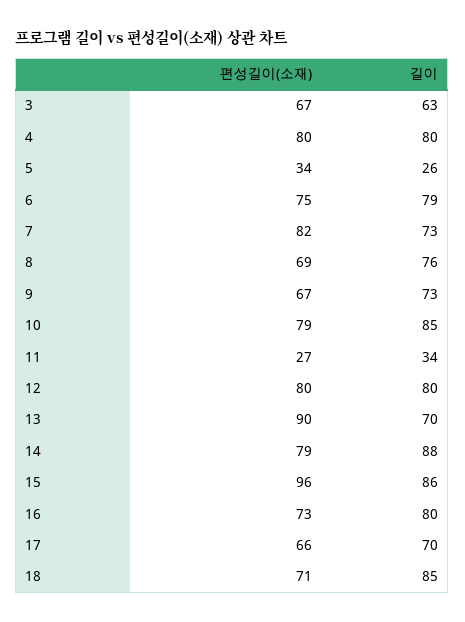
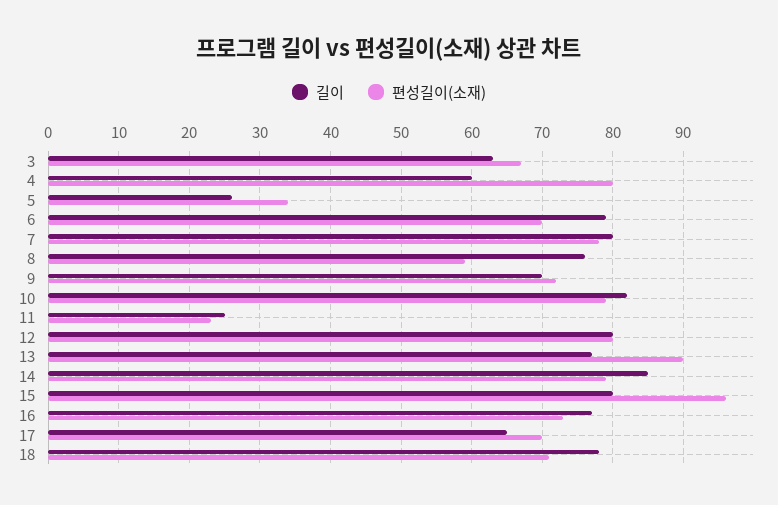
  {
    "편성길이(소재)": {
      "3": 67,
      "4": 80,
      "5": 34,
-     "6": 75,
+     "6": 70,
-     "7": 82,
+     "7": 78,
-     "8": 69,
+     "8": 59,
-     "9": 67,
+     "9": 72,
      "10": 79,
-     "11": 27,
+     "11": 23,
      "12": 80,
      "13": 90,
      "14": 79,
      "15": 96,
      "16": 73,
-     "17": 66,
+     "17": 70,
      "18": 71
    },
    "길이": {
      "3": 63,
-     "4": 80,
+     "4": 60,
      "5": 26,
      "6": 79,
-     "7": 73,
+     "7": 80,
      "8": 76,
-     "9": 73,
+     "9": 70,
-     "10": 85,
+     "10": 82,
-     "11": 34,
+     "11": 25,
      "12": 80,
-     "13": 70,
+     "13": 77,
-     "14": 88,
+     "14": 85,
-     "15": 86,
+     "15": 80,
-     "16": 80,
+     "16": 77,
-     "17": 70,
+     "17": 65,
-     "18": 85
+     "18": 78
    }
  }

